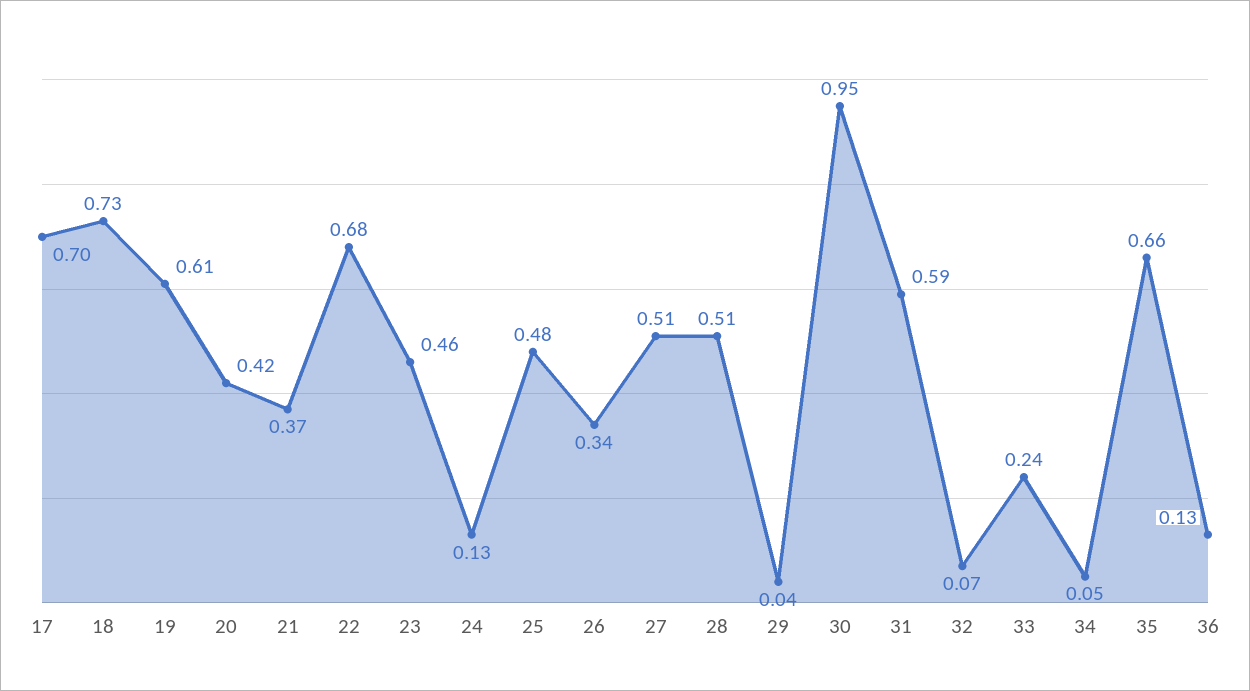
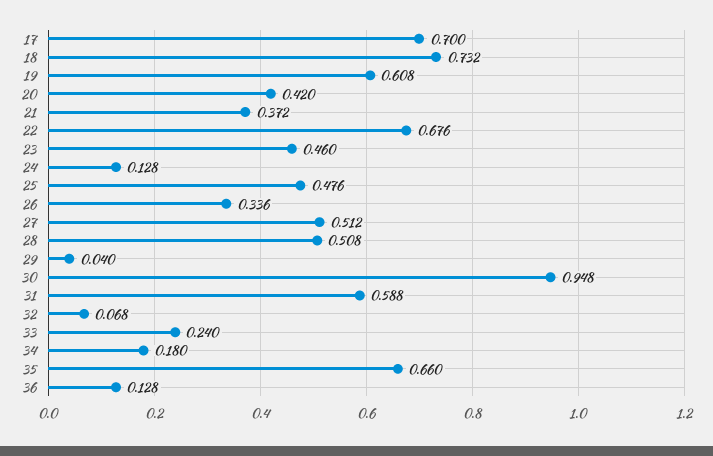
  {
    "17": 0.7,
    "18": 0.732,
    "19": 0.608,
    "20": 0.42,
    "21": 0.372,
    "22": 0.676,
    "23": 0.46,
    "24": 0.128,
    "25": 0.476,
    "26": 0.336,
    "27": 0.512,
    "28": 0.508,
    "29": 0.04,
    "30": 0.948,
    "31": 0.588,
    "32": 0.068,
    "33": 0.24,
-   "34": 0.05,
+   "34": 0.18,
    "35": 0.66,
    "36": 0.128
  }

